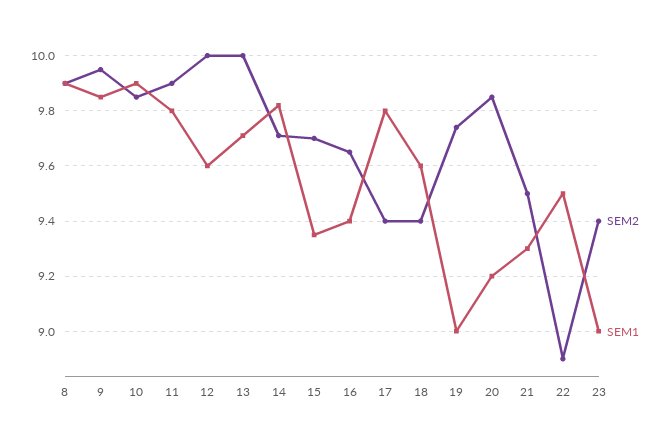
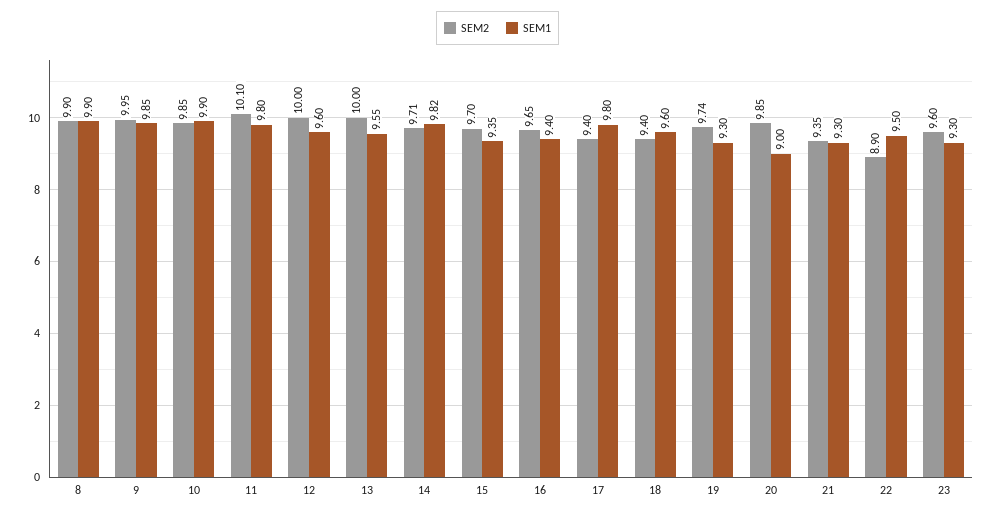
  {
    "SEM2": {
      "8": 9.9,
      "9": 9.95,
      "10": 9.85,
-     "11": 9.9,
+     "11": 10.1,
      "12": 10,
      "13": 10,
      "14": 9.71,
      "15": 9.7,
      "16": 9.65,
      "17": 9.4,
      "18": 9.4,
      "19": 9.74,
      "20": 9.85,
-     "21": 9.5,
+     "21": 9.35,
      "22": 8.9,
-     "23": 9.4
+     "23": 9.6
    },
    "SEM1": {
      "8": 9.9,
      "9": 9.85,
      "10": 9.9,
      "11": 9.8,
      "12": 9.6,
-     "13": 9.7,
+     "13": 9.55,
      "14": 9.82,
      "15": 9.35,
      "16": 9.4,
      "17": 9.8,
      "18": 9.6,
-     "19": 9,
+     "19": 9.3,
-     "20": 9.2,
+     "20": 9,
      "21": 9.3,
      "22": 9.5,
-     "23": 9
+     "23": 9.3
    }
  }

